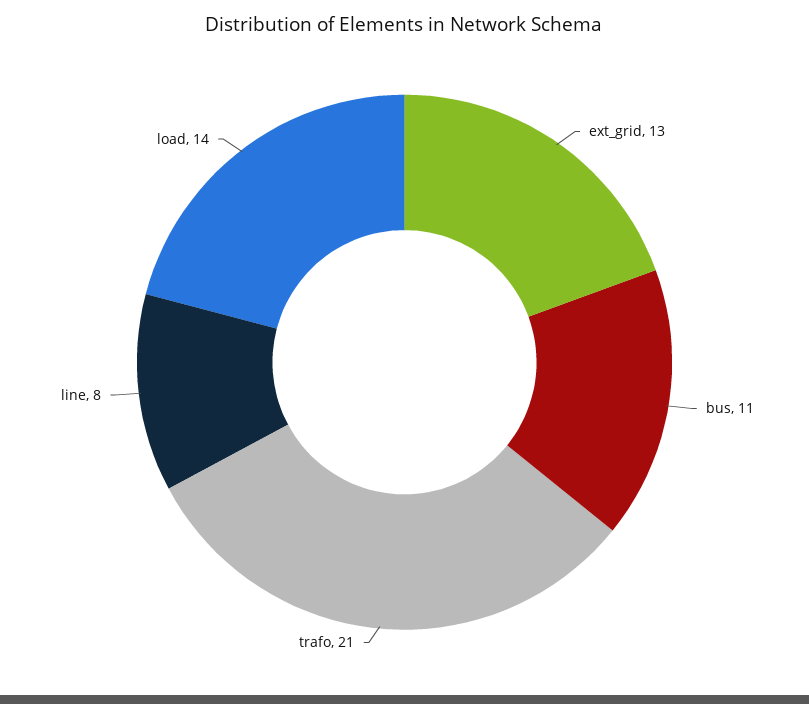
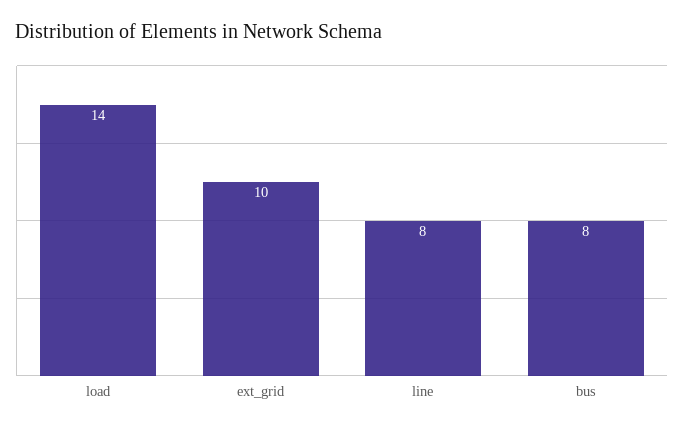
  {
-   "ext_grid": 13,
+   "ext_grid": 10,
-   "bus": 11,
+   "bus": 8,
-   "trafo": 21,
    "line": 8,
    "load": 14
  }

